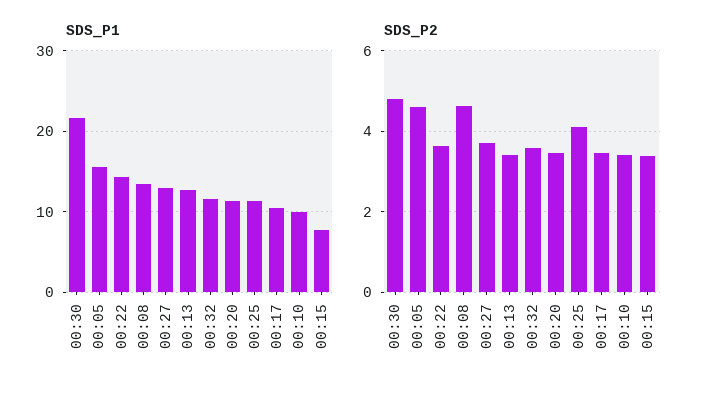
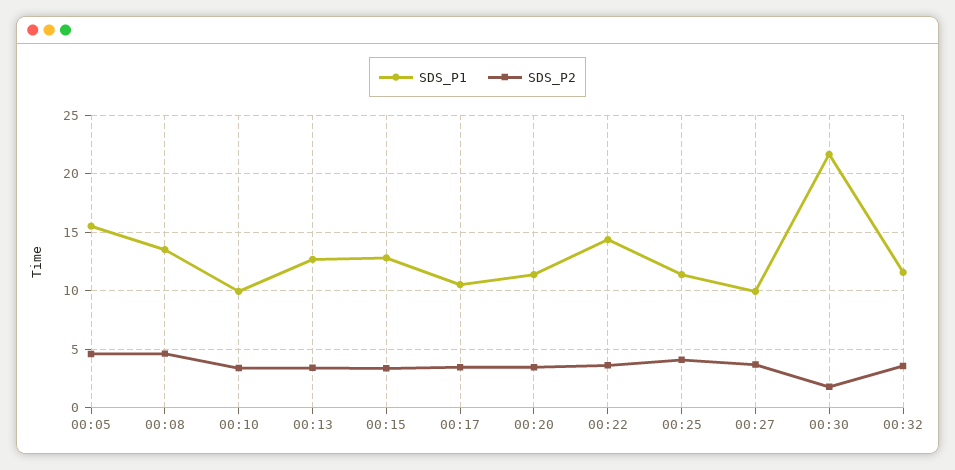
  {
    "SDS_P1": {
      "00:30": 22,
      "00:05": 16,
      "00:22": 14,
      "00:08": 14,
-     "00:27": 13,
+     "00:27": 10,
      "00:13": 13,
      "00:32": 12,
      "00:20": 11,
      "00:25": 11,
      "00:17": 11,
      "00:10": 10,
-     "00:15": 8
+     "00:15": 13
    },
    "SDS_P2": {
-     "00:30": 4.8,
+     "00:30": 2,
      "00:05": 4.6,
      "00:22": 3.6,
      "00:08": 4.6,
      "00:27": 3.8,
      "00:13": 3.4,
      "00:32": 3.6,
      "00:20": 3.4,
      "00:25": 4.2,
      "00:17": 3.4,
      "00:10": 3.4,
      "00:15": 3.4
    }
  }

